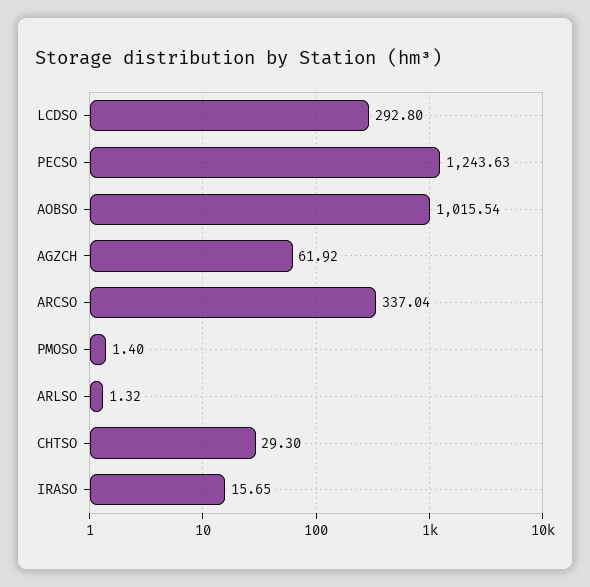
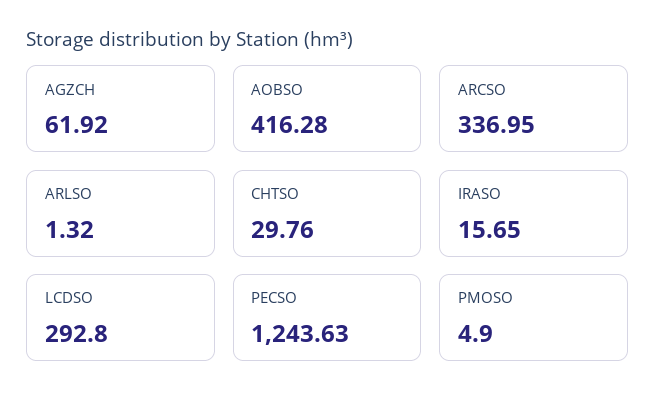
  {
    "LCDSO": 292.8,
    "PECSO": 1243.63,
-   "AOBSO": 1015.54,
+   "AOBSO": 416.28,
    "AGZCH": 61.92,
-   "ARCSO": 337.04,
+   "ARCSO": 336.95,
-   "PMOSO": 1.4,
+   "PMOSO": 4.9,
    "ARLSO": 1.32,
-   "CHTSO": 29.3,
+   "CHTSO": 29.76,
    "IRASO": 15.65
  }

